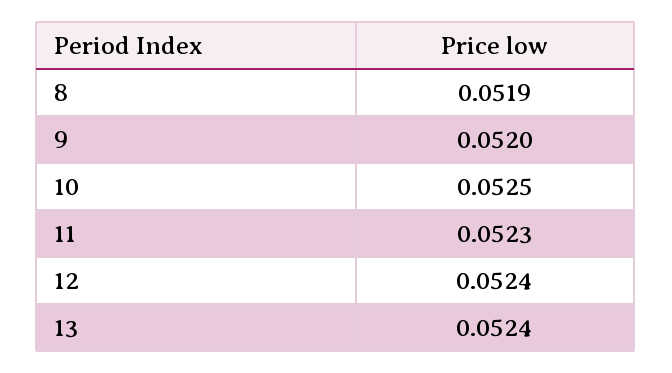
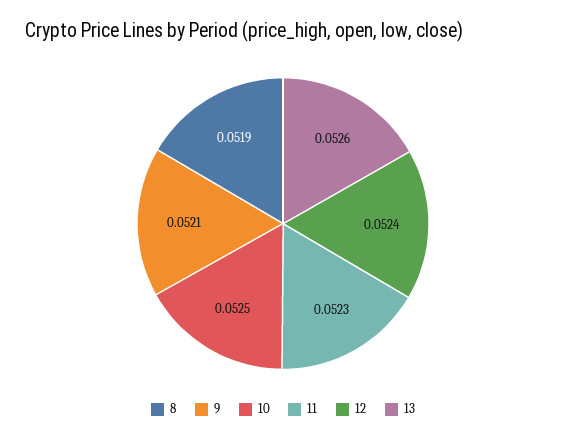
  {
    "8": 0.0519,
-   "9": 0.052,
+   "9": 0.0521,
    "10": 0.0525,
    "11": 0.0523,
    "12": 0.0524,
-   "13": 0.0524
+   "13": 0.0526
  }

